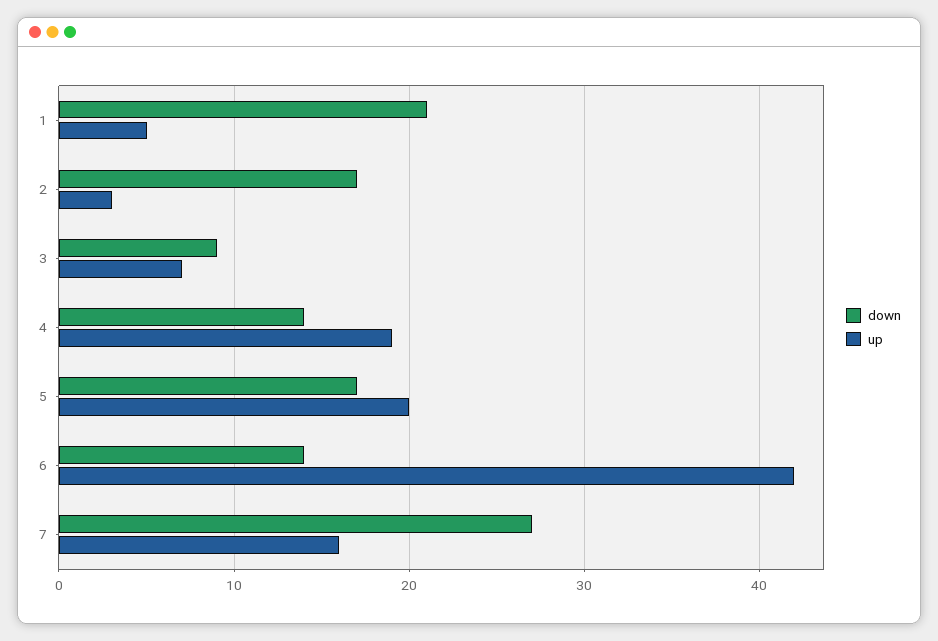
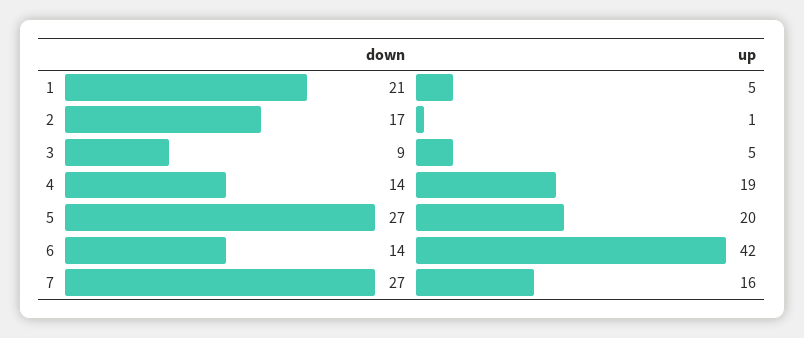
  {
    "down": {
      "1": 21,
      "2": 17,
      "3": 9,
      "4": 14,
-     "5": 17,
+     "5": 27,
      "6": 14,
      "7": 27
    },
    "up": {
      "1": 5,
-     "2": 3,
+     "2": 1,
-     "3": 7,
+     "3": 5,
      "4": 19,
      "5": 20,
      "6": 42,
      "7": 16
    }
  }

